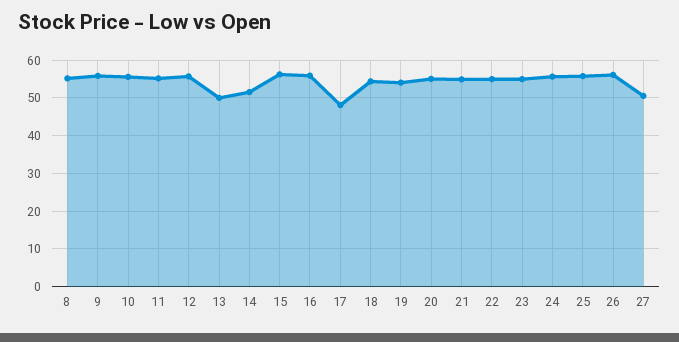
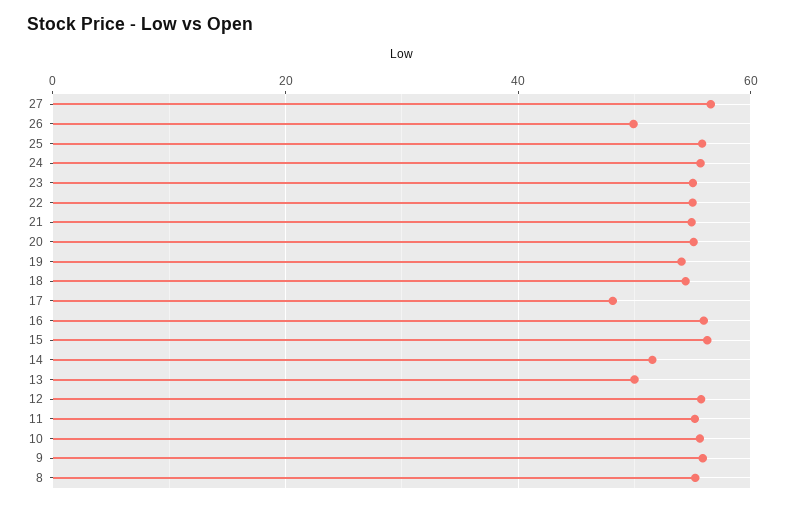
  {
    "8": 56,
    "9": 56,
    "10": 56,
    "11": 56,
    "12": 56,
    "13": 50,
    "14": 52,
    "15": 56,
    "16": 56,
    "17": 48,
    "18": 54,
    "19": 54,
    "20": 56,
    "21": 54,
    "22": 56,
    "23": 56,
    "24": 56,
    "25": 56,
-   "26": 56,
+   "26": 50,
-   "27": 50
+   "27": 56
  }

